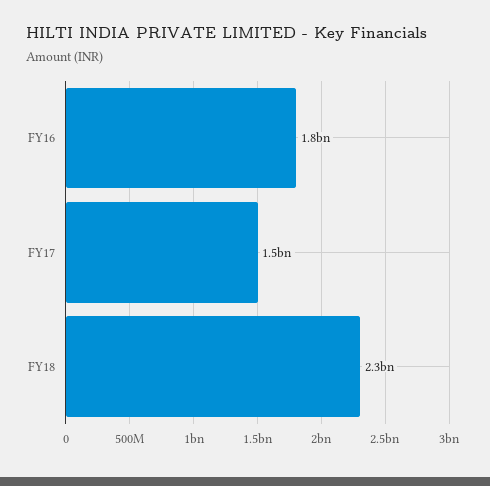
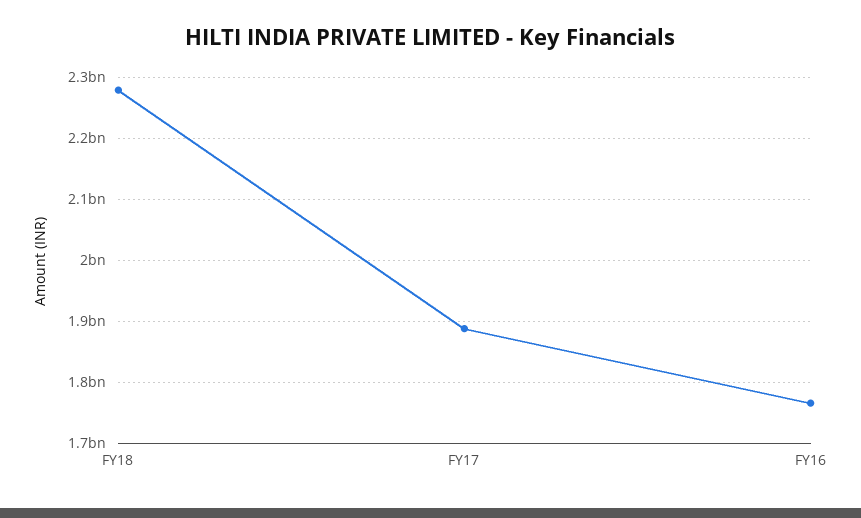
  {
    "FY16": 1800000000,
-   "FY17": 1500000000,
+   "FY17": 1890000000,
    "FY18": 2300000000
  }

